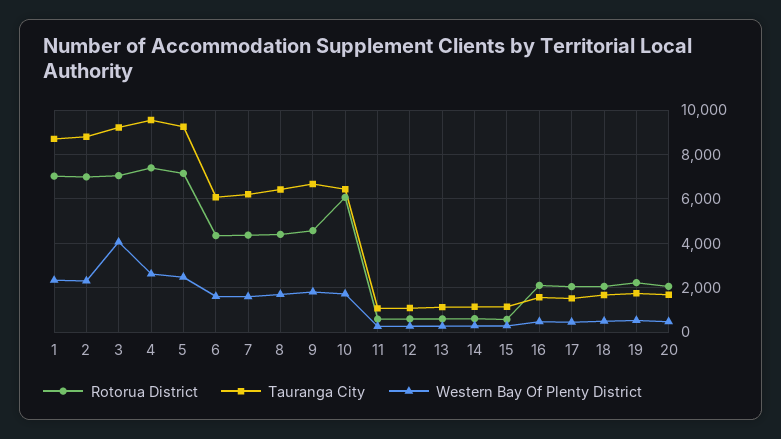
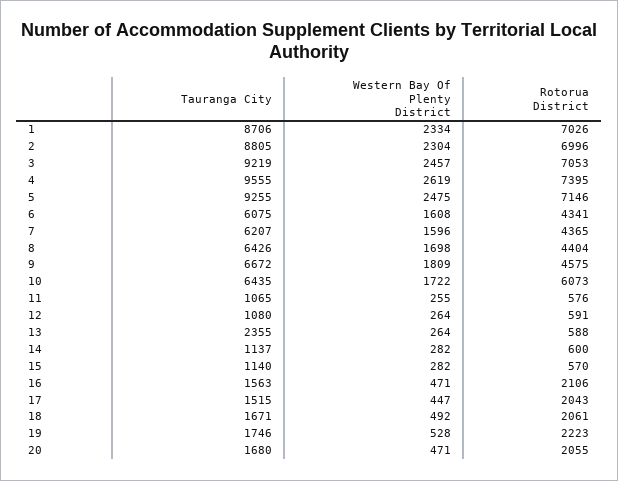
  {
    "Rotorua District": {
      "1": 7026,
      "2": 6996,
      "3": 7053,
      "4": 7395,
      "5": 7146,
      "6": 4341,
      "7": 4365,
      "8": 4404,
      "9": 4575,
      "10": 6073,
      "11": 576,
      "12": 591,
      "13": 588,
      "14": 600,
      "15": 570,
      "16": 2106,
      "17": 2043,
      "18": 2061,
      "19": 2223,
      "20": 2055
    },
    "Tauranga City": {
      "1": 8706,
      "2": 8805,
      "3": 9219,
      "4": 9555,
      "5": 9255,
      "6": 6075,
      "7": 6207,
      "8": 6426,
      "9": 6672,
      "10": 6435,
      "11": 1065,
      "12": 1080,
-     "13": 1000,
+     "13": 2355,
      "14": 1137,
      "15": 1140,
      "16": 1563,
      "17": 1515,
      "18": 1671,
      "19": 1746,
      "20": 1680
    },
    "Western Bay Of Plenty District": {
      "1": 2334,
      "2": 2304,
-     "3": 4000,
+     "3": 2457,
      "4": 2619,
      "5": 2475,
      "6": 1608,
      "7": 1596,
      "8": 1698,
      "9": 1809,
      "10": 1722,
      "11": 255,
      "12": 264,
      "13": 264,
      "14": 282,
      "15": 282,
      "16": 471,
      "17": 447,
      "18": 492,
      "19": 528,
      "20": 471
    }
  }

